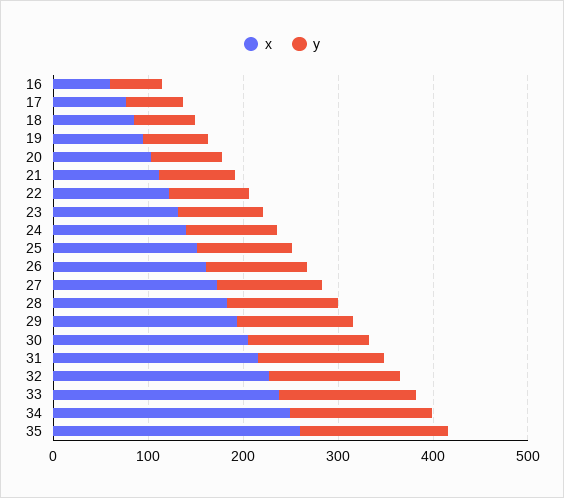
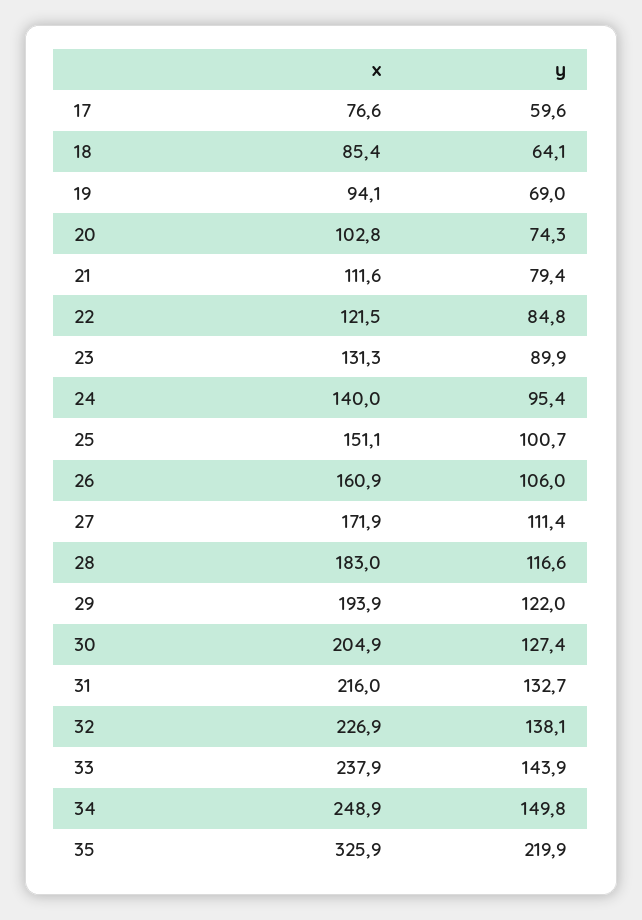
  {
    "x": {
-     "16": 60,
      "17": 76.6,
      "18": 85.4,
      "19": 94.1,
      "20": 102.8,
      "21": 111.6,
      "22": 121.5,
      "23": 131.3,
      "24": 140,
      "25": 151.1,
      "26": 160.9,
      "27": 171.9,
      "28": 183,
      "29": 193.9,
      "30": 204.9,
      "31": 216,
      "32": 226.9,
      "33": 237.9,
      "34": 248.9,
-     "35": 260
+     "35": 325.9
    },
    "y": {
-     "16": 60,
      "17": 59.6,
      "18": 64.1,
      "19": 69,
      "20": 74.3,
      "21": 79.4,
      "22": 84.8,
      "23": 89.9,
      "24": 95.4,
      "25": 100.7,
      "26": 106,
      "27": 111.4,
      "28": 116.6,
      "29": 122,
      "30": 127.4,
      "31": 132.7,
      "32": 138.1,
      "33": 143.9,
      "34": 149.8,
-     "35": 160
+     "35": 219.9
    }
  }

